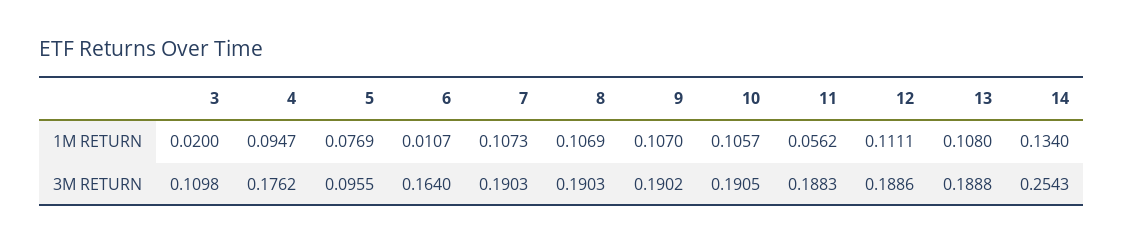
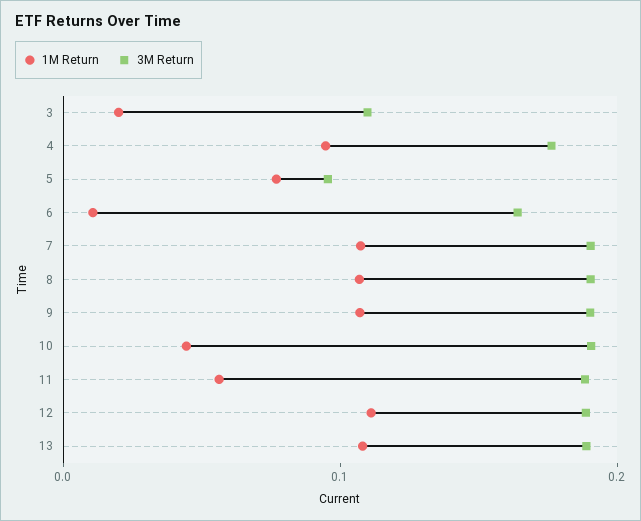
  {
    "1M RETURN": {
      "3": 0.02,
      "4": 0.0947,
      "5": 0.0769,
      "6": 0.0107,
      "7": 0.1073,
      "8": 0.1069,
      "9": 0.107,
-     "10": 0.1057,
+     "10": 0.04,
      "11": 0.0562,
      "12": 0.1111,
-     "13": 0.108,
+     "13": 0.108
-     "14": 0.134
    },
    "3M RETURN": {
      "3": 0.1098,
      "4": 0.1762,
      "5": 0.0955,
      "6": 0.164,
      "7": 0.1903,
      "8": 0.1903,
      "9": 0.1902,
      "10": 0.1905,
      "11": 0.1883,
      "12": 0.1886,
-     "13": 0.1888,
+     "13": 0.1888
-     "14": 0.2543
    }
  }

